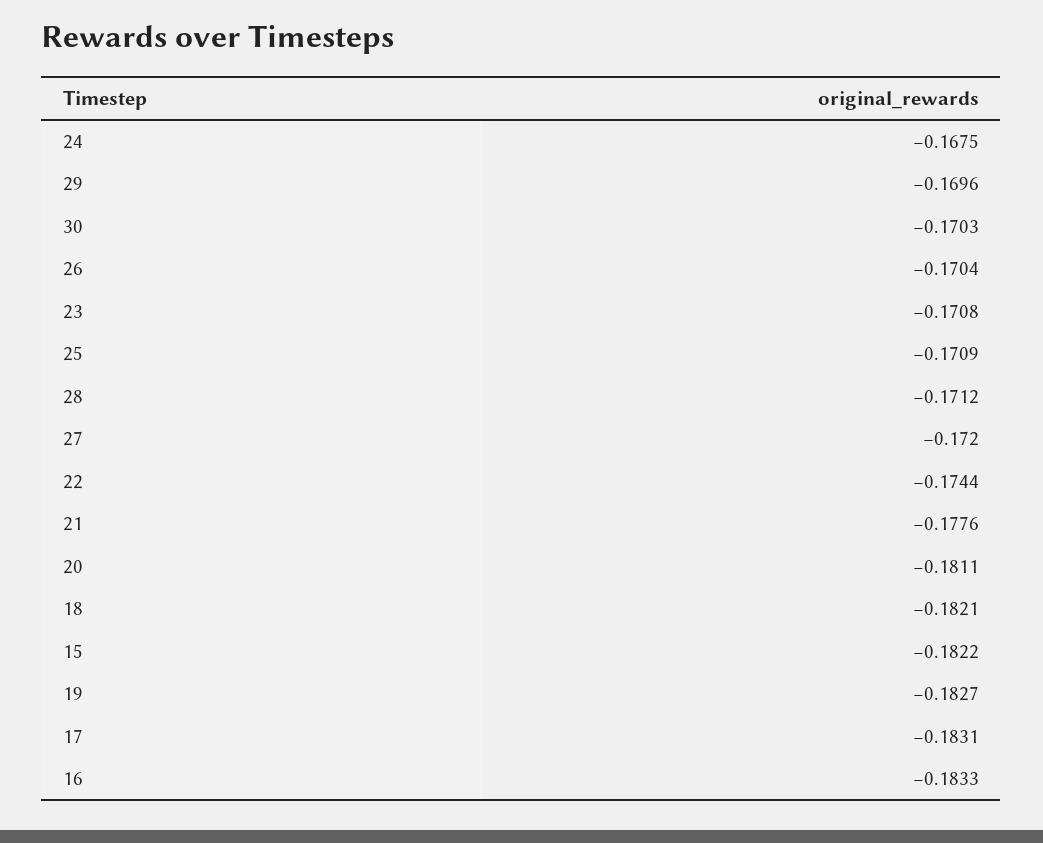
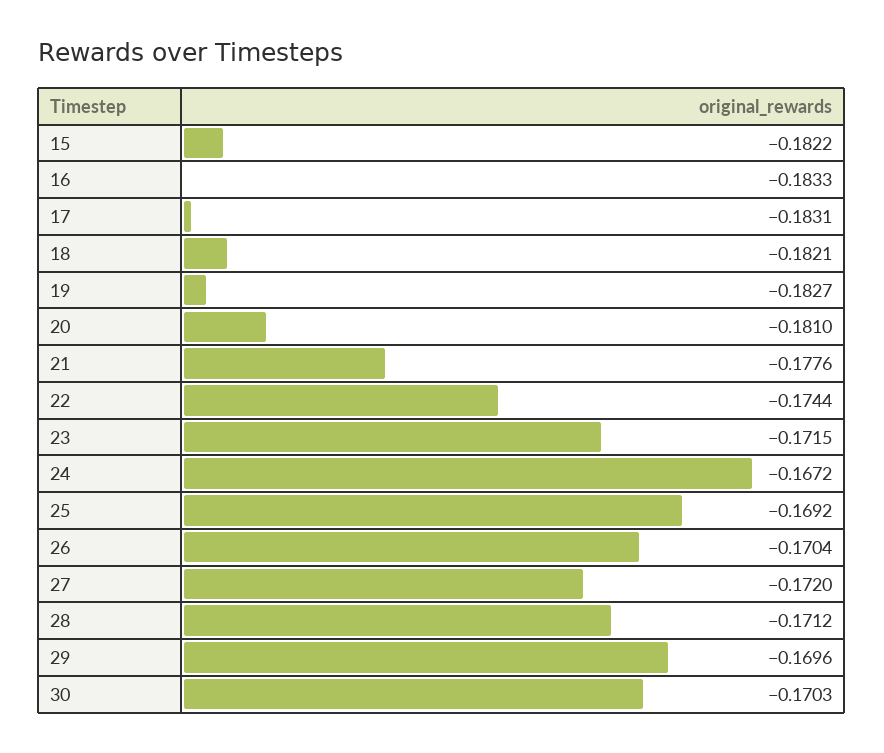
  {
-   "24": -0.1675,
+   "24": -0.1672,
    "29": -0.1696,
    "30": -0.1703,
    "26": -0.1704,
-   "23": -0.1708,
+   "23": -0.1715,
-   "25": -0.1709,
+   "25": -0.1692,
    "28": -0.1712,
    "27": -0.172,
    "22": -0.1744,
    "21": -0.1776,
-   "20": -0.1811,
+   "20": -0.181,
    "18": -0.1821,
    "15": -0.1822,
    "19": -0.1827,
    "17": -0.1831,
    "16": -0.1833
  }

